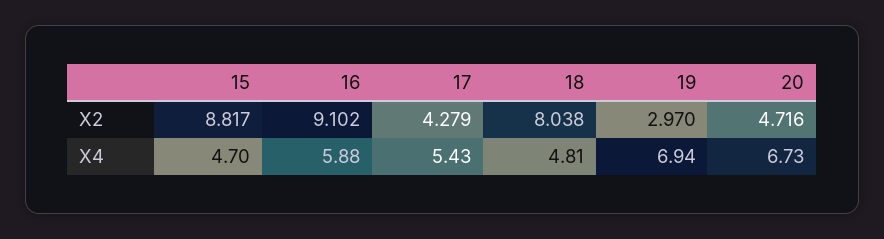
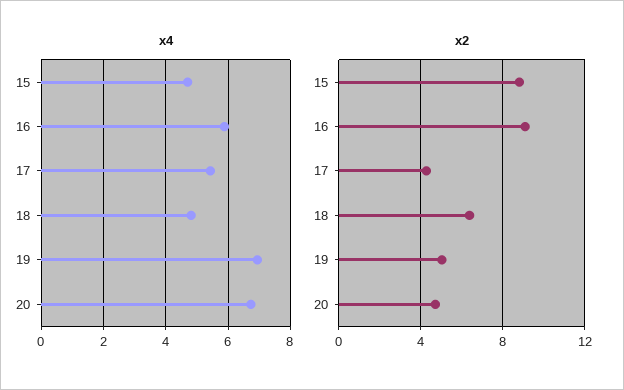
  {
    "X2": {
      "15": 8.817,
      "16": 9.102,
      "17": 4.279,
-     "18": 8.038,
+     "18": 6.5,
-     "19": 2.97,
+     "19": 5,
      "20": 4.716
    },
    "X4": {
      "15": 4.7,
      "16": 5.88,
      "17": 5.43,
      "18": 4.81,
      "19": 6.94,
      "20": 6.73
    }
  }

